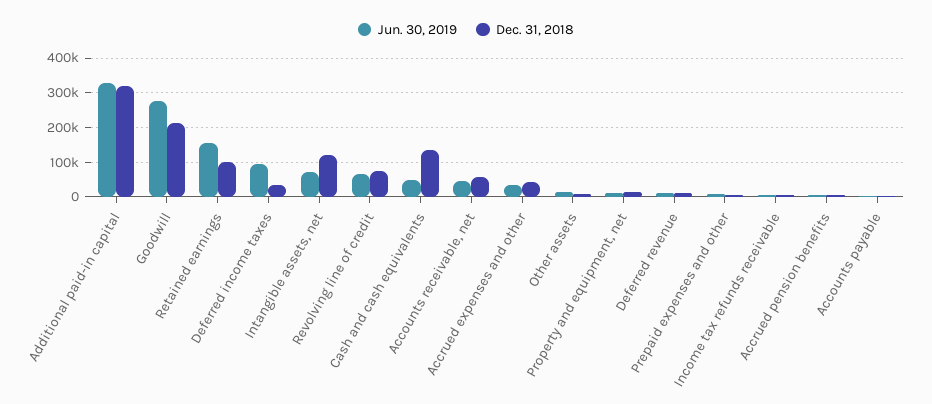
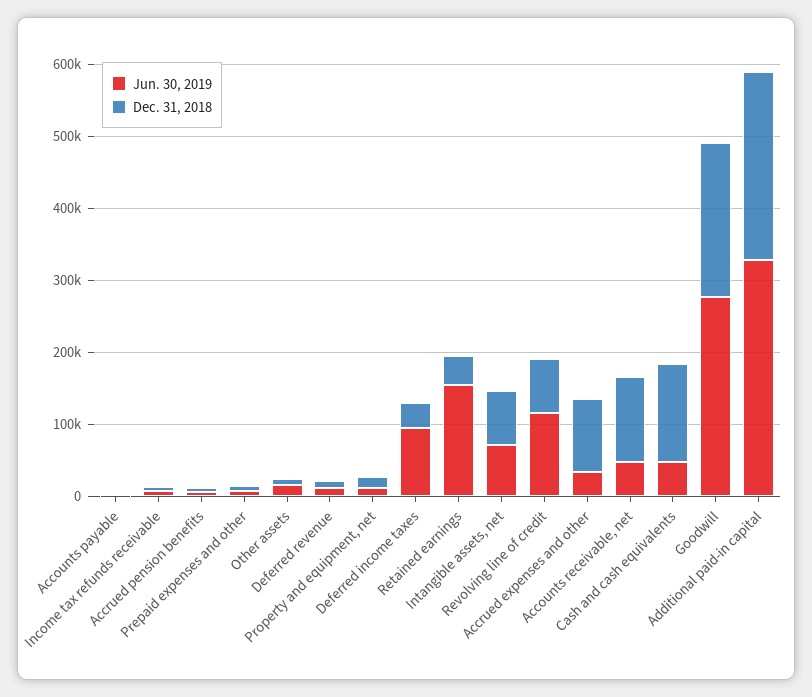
  {
    "Jun. 30, 2019": {
      "Additional paid-in capital": 320000,
      "Goodwill": 280000,
      "Retained earnings": 160000,
      "Deferred income taxes": 100000,
      "Intangible assets, net": 80000,
-     "Revolving line of credit": 60000,
+     "Revolving line of credit": 120000,
      "Cash and cash equivalents": 40000,
      "Accounts receivable, net": 40000,
      "Accrued expenses and other": 40000,
      "Other assets": 20000,
      "Property and equipment, net": 20000,
      "Deferred revenue": 20000,
      "Prepaid expenses and other": 0,
      "Income tax refunds receivable": 0,
      "Accrued pension benefits": 0,
      "Accounts payable": 0
    },
    "Dec. 31, 2018": {
-     "Additional paid-in capital": 320000,
+     "Additional paid-in capital": 260000,
      "Goodwill": 220000,
-     "Retained earnings": 100000,
+     "Retained earnings": 40000,
      "Deferred income taxes": 40000,
-     "Intangible assets, net": 120000,
+     "Intangible assets, net": 80000,
      "Revolving line of credit": 80000,
      "Cash and cash equivalents": 140000,
-     "Accounts receivable, net": 60000,
+     "Accounts receivable, net": 120000,
-     "Accrued expenses and other": 40000,
+     "Accrued expenses and other": 100000,
      "Other assets": 0,
      "Property and equipment, net": 20000,
      "Deferred revenue": 20000,
      "Prepaid expenses and other": 0,
      "Income tax refunds receivable": 0,
      "Accrued pension benefits": 0,
      "Accounts payable": 0
    }
  }

